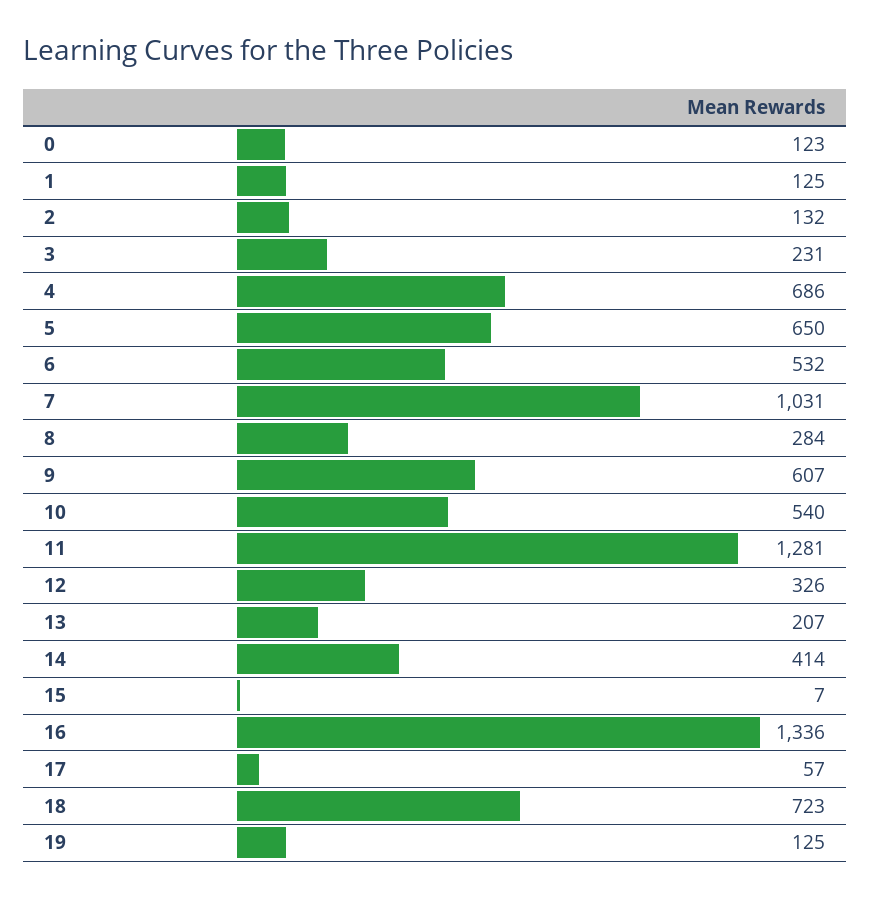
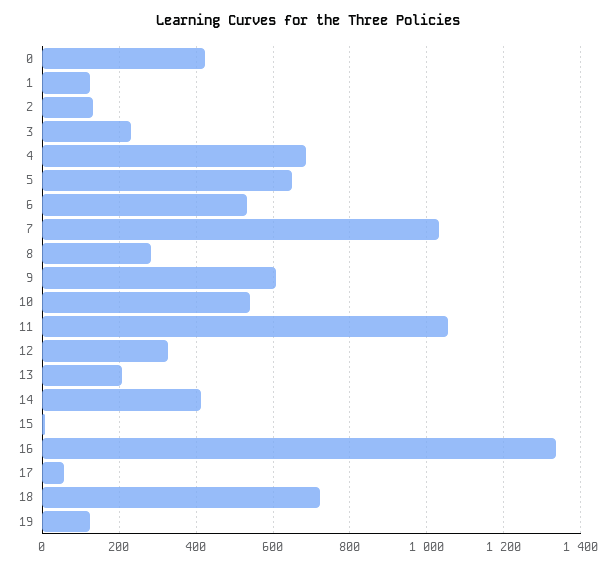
  {
-   "0": 123,
+   "0": 420,
    "1": 125,
    "2": 132,
    "3": 231,
    "4": 686,
    "5": 650,
    "6": 532,
    "7": 1031,
    "8": 284,
    "9": 607,
    "10": 540,
-   "11": 1281,
+   "11": 1060,
    "12": 326,
    "13": 207,
    "14": 414,
    "15": 7,
    "16": 1336,
    "17": 57,
    "18": 723,
    "19": 125
  }

